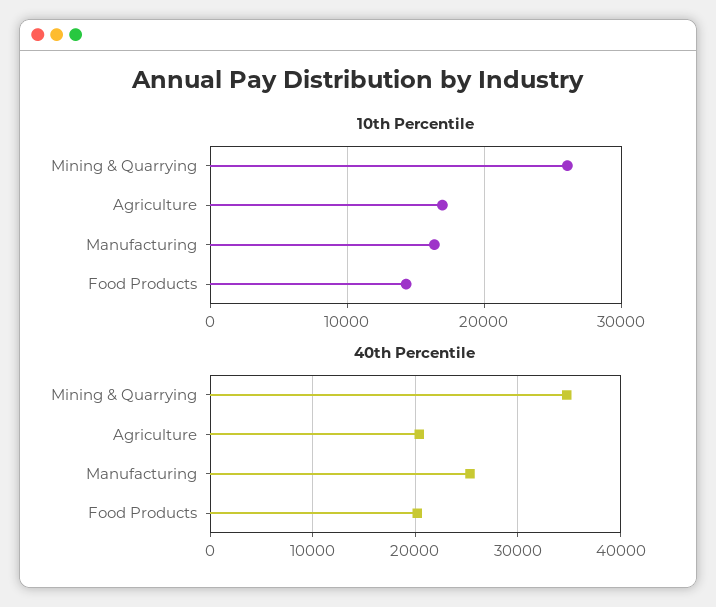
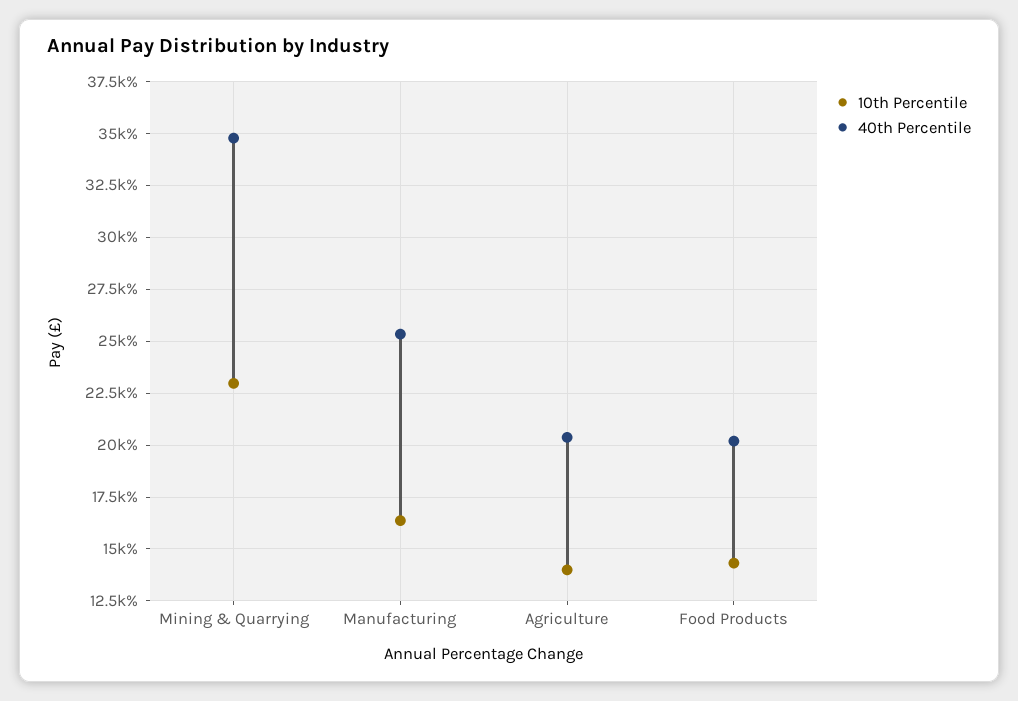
  {
    "10th Percentile": {
-     "Mining & Quarrying": 26000,
+     "Mining & Quarrying": 23000,
-     "Agriculture": 17000,
+     "Agriculture": 14000,
      "Manufacturing": 16500,
      "Food Products": 14500
    },
    "40th Percentile": {
      "Mining & Quarrying": 35000,
      "Agriculture": 20500,
      "Manufacturing": 25500,
      "Food Products": 20000
    }
  }

